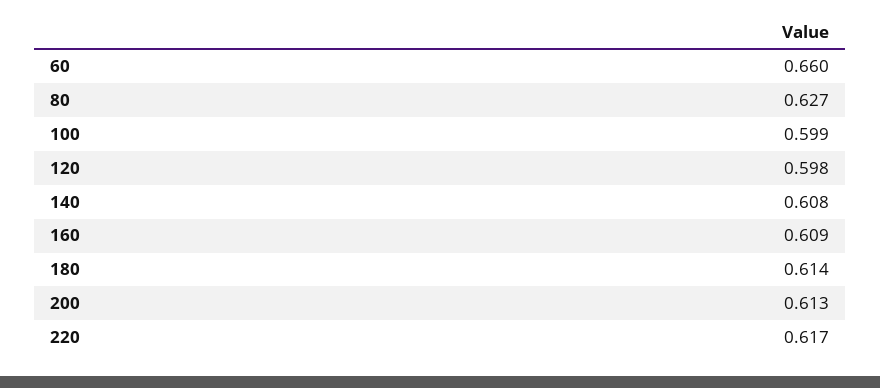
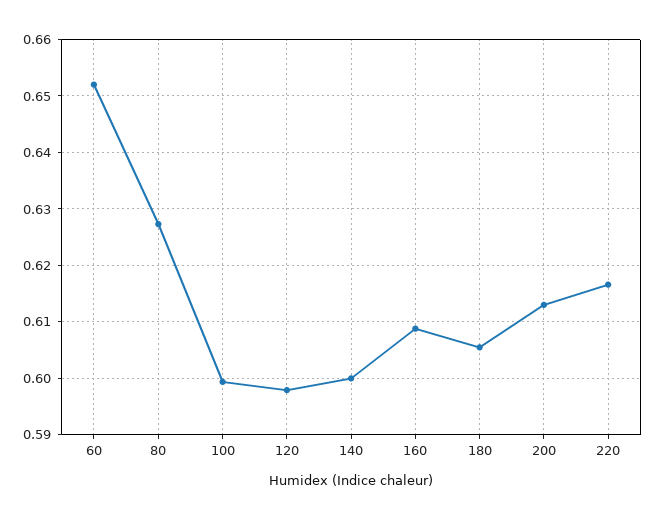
  {
-   "60": 0.66,
+   "60": 0.652,
    "80": 0.627,
    "100": 0.599,
    "120": 0.598,
-   "140": 0.608,
+   "140": 0.6,
    "160": 0.609,
-   "180": 0.614,
+   "180": 0.606,
    "200": 0.613,
    "220": 0.617
  }

